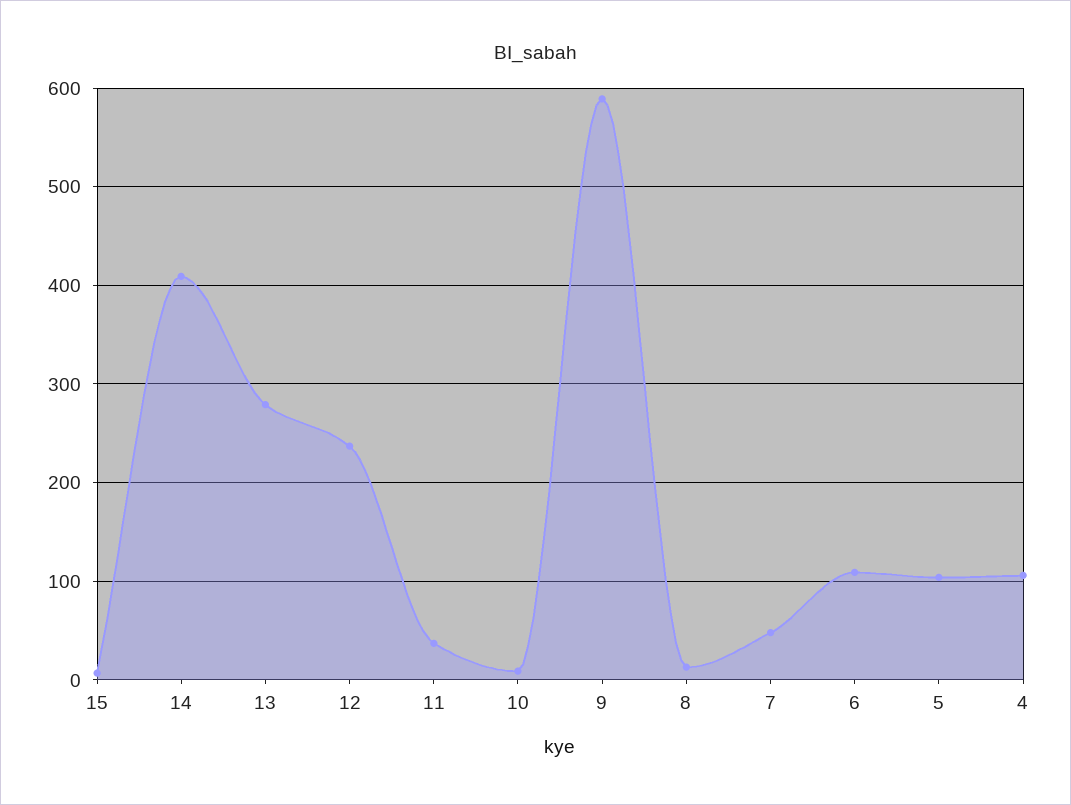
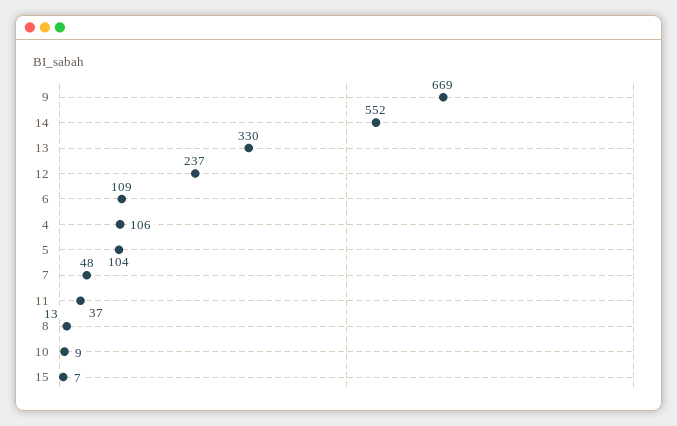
  {
    "15": 7,
-   "14": 410,
+   "14": 552,
-   "13": 280,
+   "13": 330,
    "12": 237,
    "11": 37,
    "10": 9,
-   "9": 590,
+   "9": 669,
    "8": 13,
    "7": 48,
    "6": 109,
    "5": 104,
    "4": 106
  }

